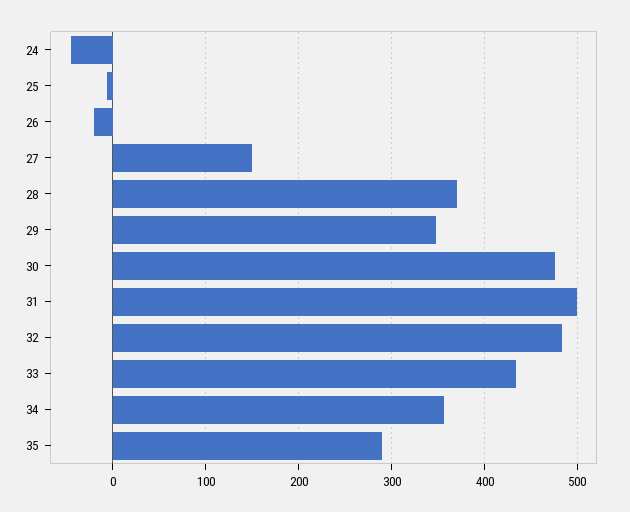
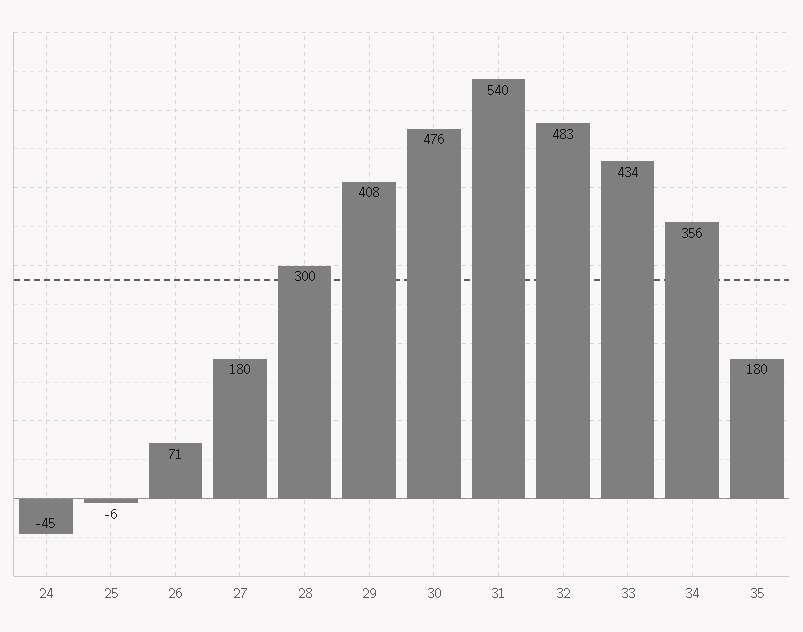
  {
    "24": -45,
    "25": -6,
-   "26": -20,
+   "26": 71,
-   "27": 150,
+   "27": 180,
-   "28": 370,
+   "28": 300,
-   "29": 350,
+   "29": 408,
    "30": 476,
-   "31": 500,
+   "31": 540,
    "32": 483,
    "33": 434,
    "34": 356,
-   "35": 290
+   "35": 180
  }

